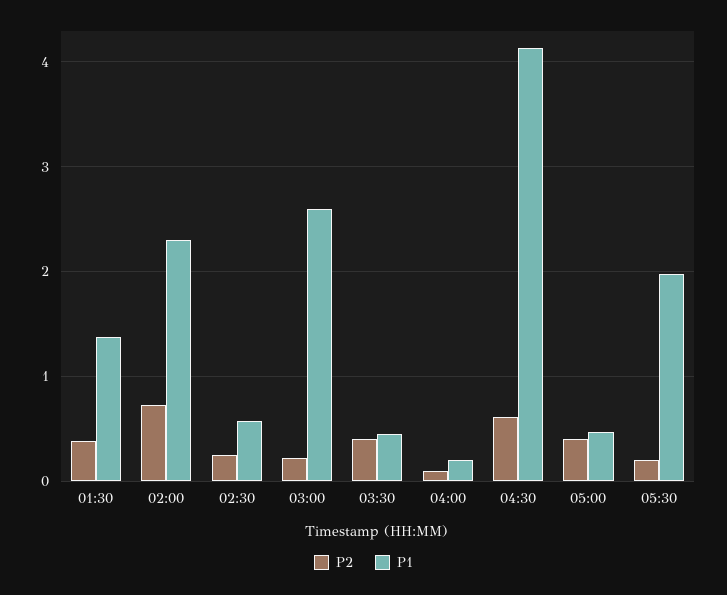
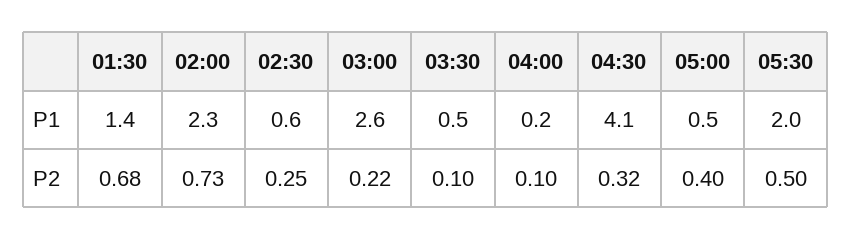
  {
    "P2": {
-     "01:30": 0.4,
+     "01:30": 0.68,
      "02:00": 0.73,
      "02:30": 0.25,
      "03:00": 0.22,
-     "03:30": 0.4,
+     "03:30": 0.1,
      "04:00": 0.1,
-     "04:30": 0.6,
+     "04:30": 0.32,
      "05:00": 0.4,
-     "05:30": 0.2
+     "05:30": 0.5
    },
    "P1": {
      "01:30": 1.4,
      "02:00": 2.3,
      "02:30": 0.6,
      "03:00": 2.6,
      "03:30": 0.5,
      "04:00": 0.2,
      "04:30": 4.1,
      "05:00": 0.5,
      "05:30": 2
    }
  }

